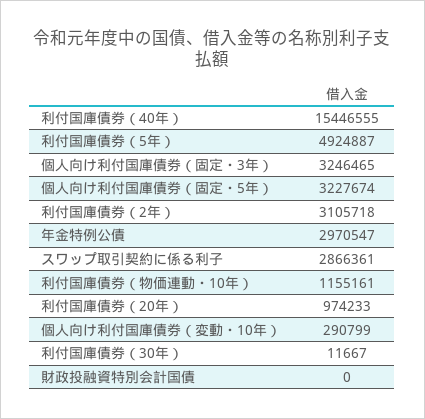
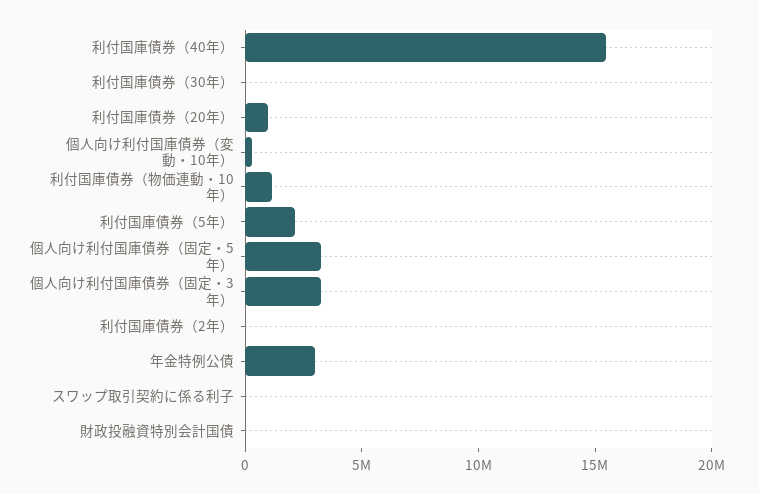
  {
    "利付国庫債券（40年）": 15446555,
-   "利付国庫債券（5年）": 4924887,
+   "利付国庫債券（5年）": 2000000,
    "個人向け利付国庫債券（固定・3年）": 3246465,
    "個人向け利付国庫債券（固定・5年）": 3227674,
-   "利付国庫債券（2年）": 3105718,
+   "利付国庫債券（2年）": 0,
    "年金特例公債": 2970547,
-   "スワップ取引契約に係る利子": 2866361,
+   "スワップ取引契約に係る利子": 0,
    "利付国庫債券（物価連動・10年）": 1155161,
    "利付国庫債券（20年）": 974233,
    "個人向け利付国庫債券（変動・10年）": 290799,
    "利付国庫債券（30年）": 11667,
    "財政投融資特別会計国債": 0
  }

